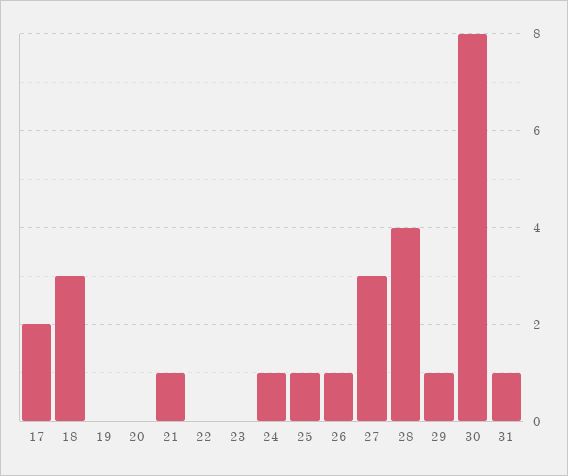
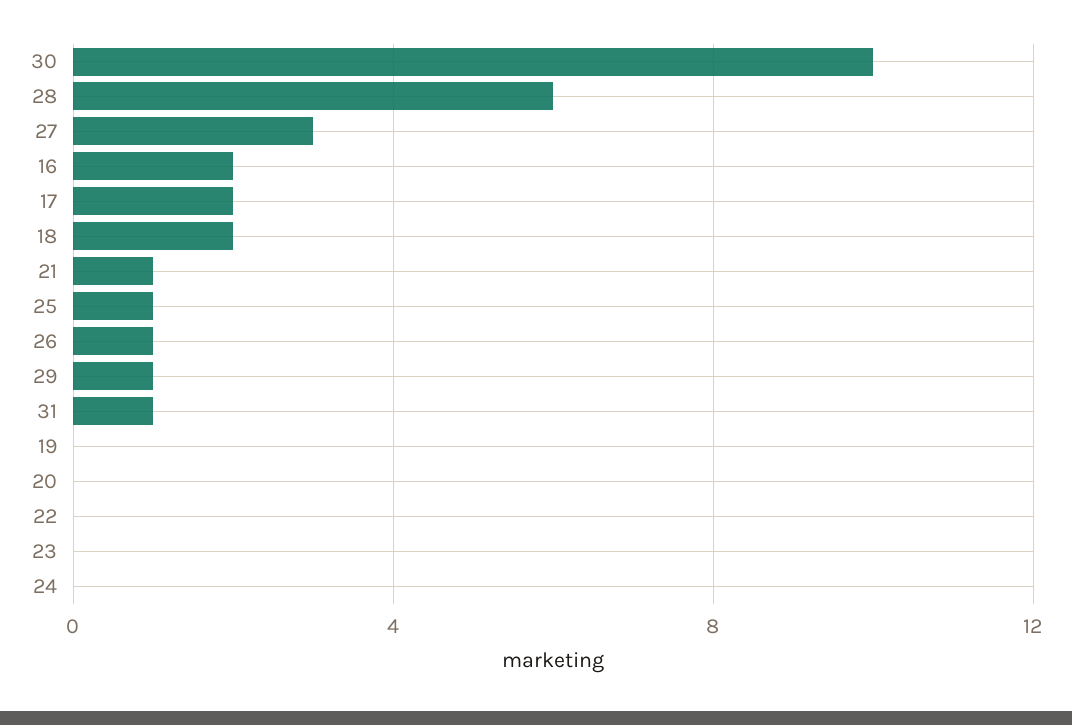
  {
    "17": 2,
-   "18": 3,
+   "18": 2,
    "19": 0,
    "20": 0,
    "21": 1,
    "22": 0,
    "23": 0,
-   "24": 1,
+   "24": 0,
    "25": 1,
    "26": 1,
    "27": 3,
-   "28": 4,
+   "28": 6,
    "29": 1,
-   "30": 8,
+   "30": 10,
-   "31": 1
+   "31": 1,
+   "16": 2
  }

